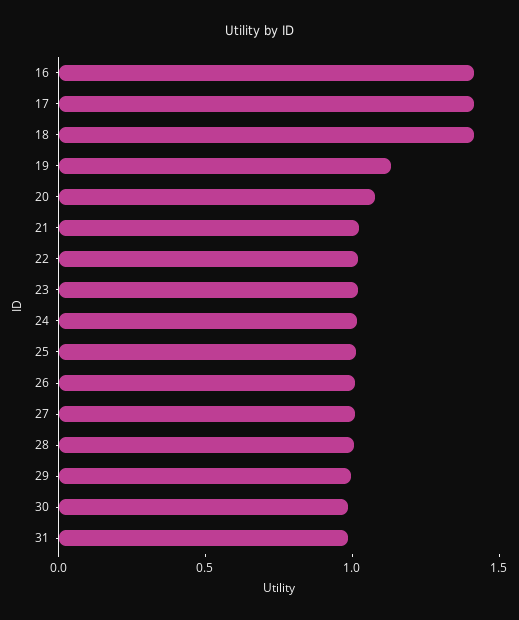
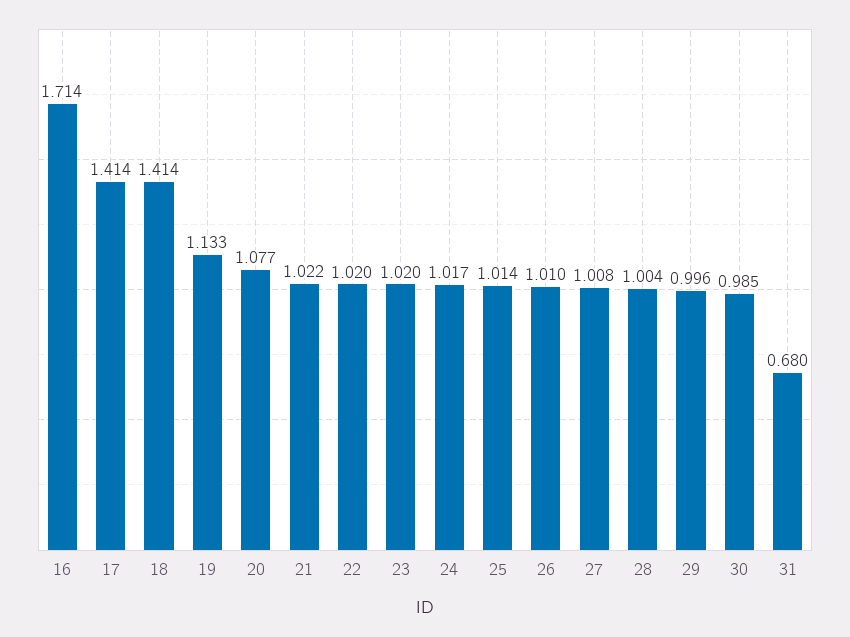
  {
-   "16": 1.4,
+   "16": 1.714,
    "17": 1.414,
    "18": 1.414,
    "19": 1.133,
    "20": 1.077,
    "21": 1.022,
    "22": 1.02,
    "23": 1.02,
    "24": 1.017,
    "25": 1.014,
    "26": 1.01,
    "27": 1.008,
    "28": 1.004,
    "29": 0.996,
    "30": 0.985,
-   "31": 1
+   "31": 0.68
  }

